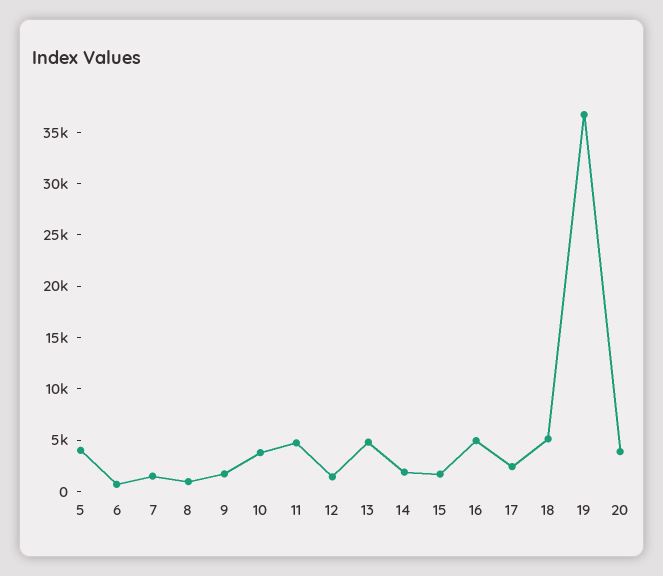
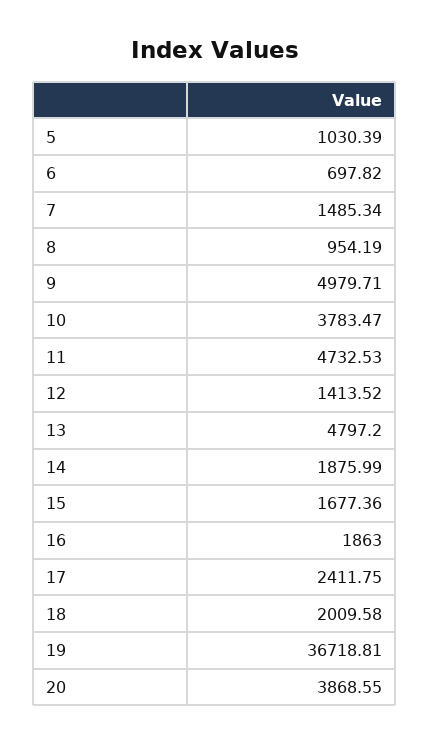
  {
-   "5": 4000,
+   "5": 1030.39,
    "6": 697.82,
    "7": 1485.34,
    "8": 954.19,
-   "9": 2000,
+   "9": 4979.71,
    "10": 3783.47,
    "11": 4732.53,
    "12": 1413.52,
    "13": 4797.2,
    "14": 1875.99,
    "15": 1677.36,
-   "16": 5000,
+   "16": 1863,
    "17": 2411.75,
-   "18": 5000,
+   "18": 2009.58,
    "19": 36718.81,
    "20": 3868.55
  }

